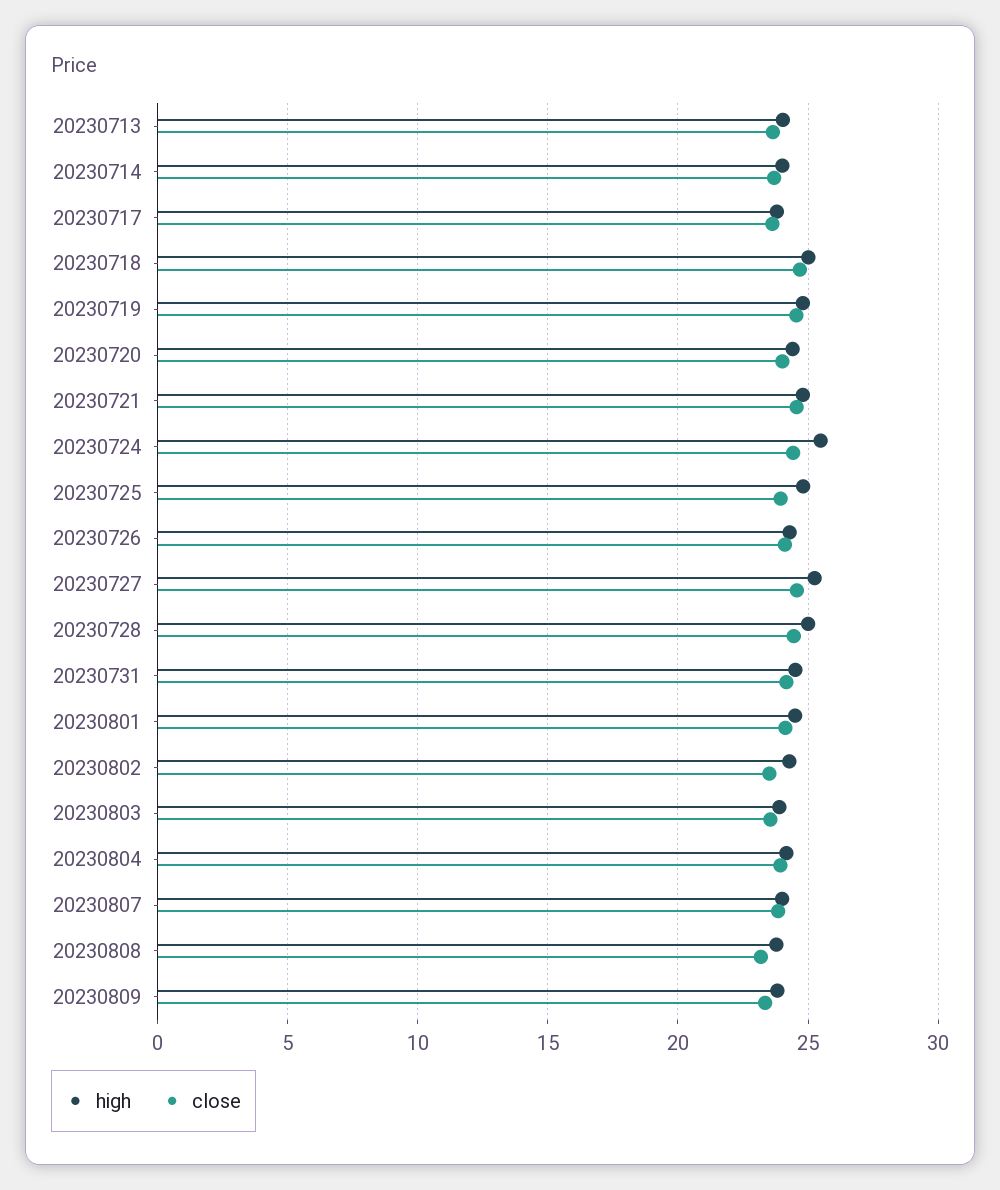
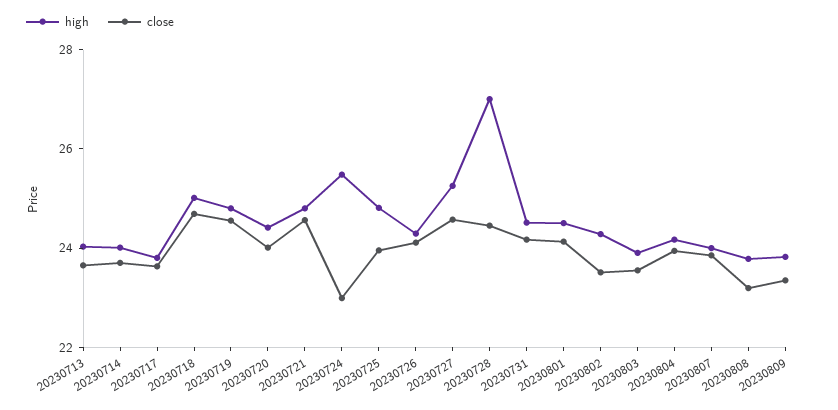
  {
    "high": {
      "20230713": 24,
      "20230714": 24,
      "20230717": 24,
      "20230718": 25,
      "20230719": 25,
      "20230720": 24.5,
      "20230721": 25,
      "20230724": 25.5,
      "20230725": 25,
      "20230726": 24.5,
      "20230727": 25.5,
-     "20230728": 25,
+     "20230728": 27,
      "20230731": 24.5,
      "20230801": 24.5,
      "20230802": 24.5,
      "20230803": 24,
      "20230804": 24,
      "20230807": 24,
      "20230808": 24,
      "20230809": 24
    },
    "close": {
      "20230713": 23.5,
      "20230714": 23.5,
      "20230717": 23.5,
      "20230718": 24.5,
      "20230719": 24.5,
      "20230720": 24,
      "20230721": 24.5,
-     "20230724": 24.5,
+     "20230724": 23,
      "20230725": 24,
      "20230726": 24,
      "20230727": 24.5,
      "20230728": 24.5,
      "20230731": 24,
      "20230801": 24,
      "20230802": 23.5,
      "20230803": 23.5,
      "20230804": 24,
      "20230807": 24,
      "20230808": 23,
      "20230809": 23.5
    }
  }

